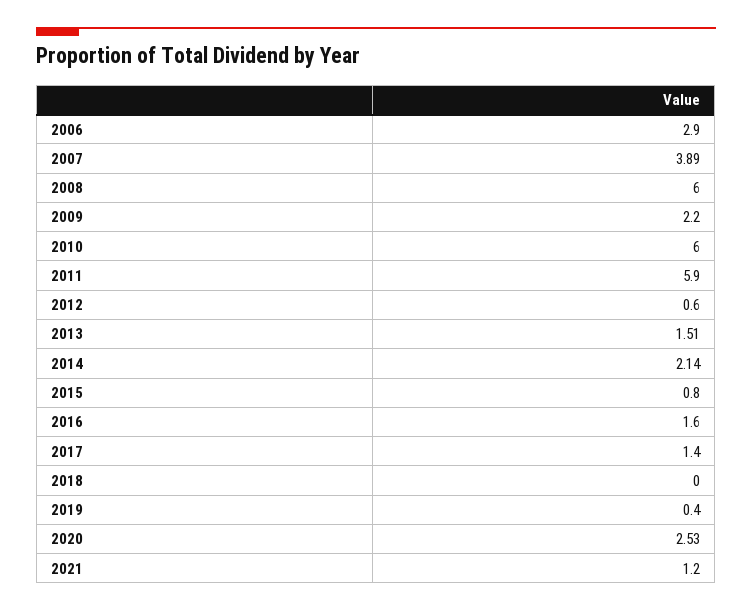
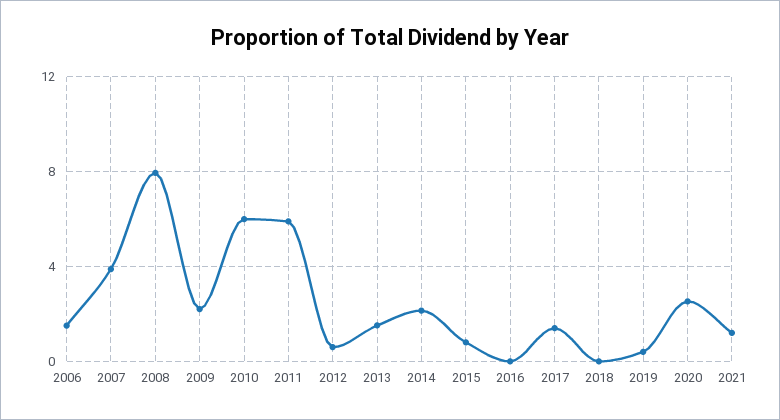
  {
-   "2006": 2.9,
+   "2006": 1.5,
    "2007": 3.89,
-   "2008": 6,
+   "2008": 8,
    "2009": 2.2,
    "2010": 6,
    "2011": 5.9,
    "2012": 0.6,
    "2013": 1.51,
    "2014": 2.14,
    "2015": 0.8,
-   "2016": 1.6,
+   "2016": 0,
    "2017": 1.4,
    "2018": 0,
    "2019": 0.4,
    "2020": 2.53,
    "2021": 1.2
  }

